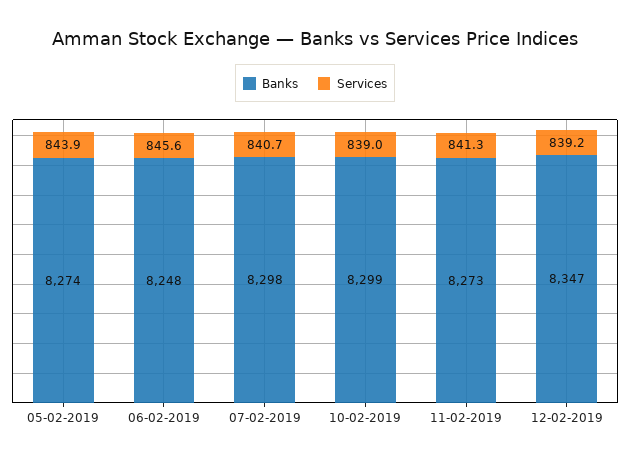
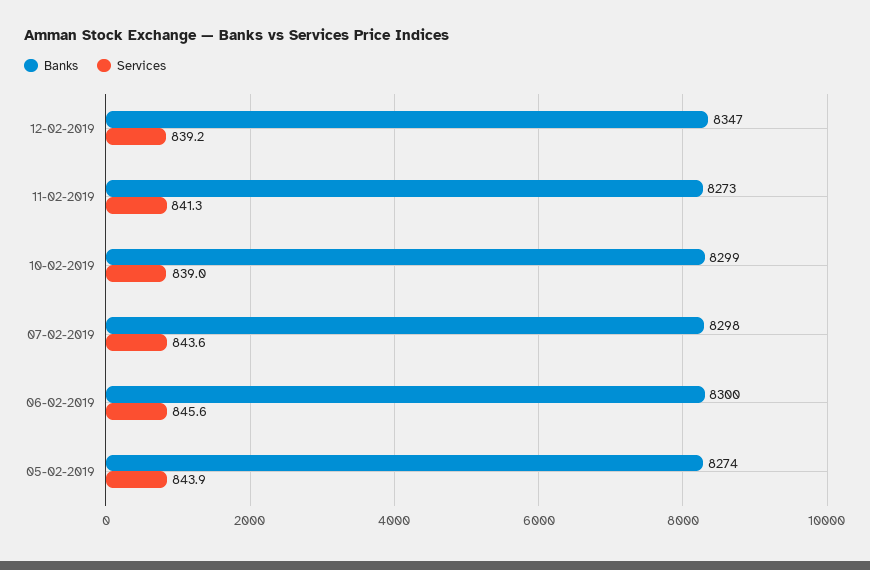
  {
    "Banks": {
      "05-02-2019": 8274,
-     "06-02-2019": 8248,
+     "06-02-2019": 8300,
      "07-02-2019": 8298,
      "10-02-2019": 8299,
      "11-02-2019": 8273,
      "12-02-2019": 8347
    },
    "Services": {
      "05-02-2019": 843.9,
      "06-02-2019": 845.6,
-     "07-02-2019": 840.7,
+     "07-02-2019": 843.6,
      "10-02-2019": 839,
      "11-02-2019": 841.3,
      "12-02-2019": 839.2
    }
  }

